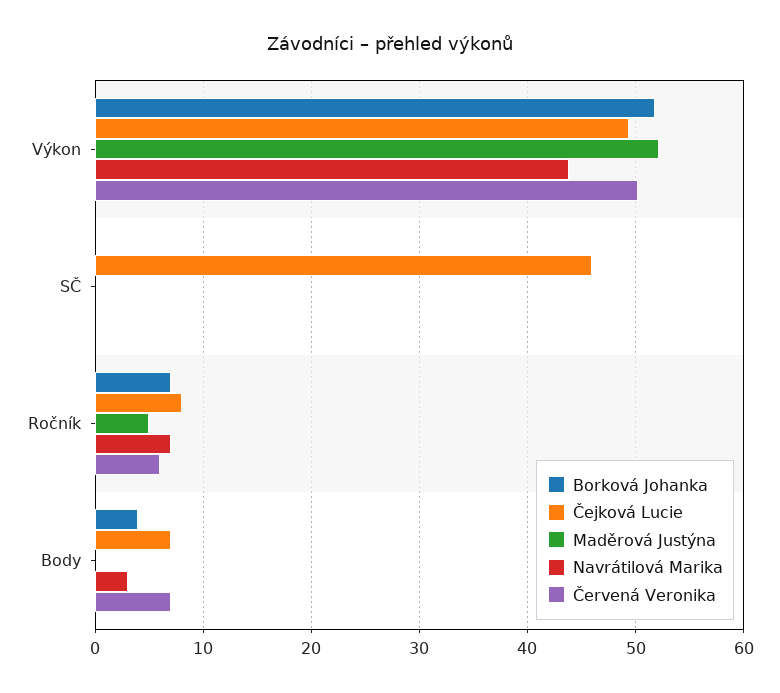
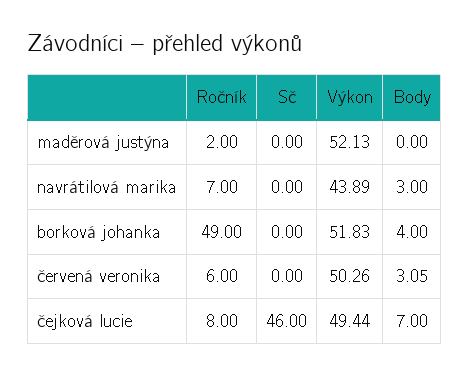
  {
    "Borková Johanka": {
      "Výkon": 51.83,
      "SČ": 0,
-     "Ročník": 7,
+     "Ročník": 49,
      "Body": 4
    },
    "Čejková Lucie": {
      "Výkon": 49.44,
      "SČ": 46,
      "Ročník": 8,
      "Body": 7
    },
    "Maděrová Justýna": {
      "Výkon": 52.13,
      "SČ": 0,
-     "Ročník": 5,
+     "Ročník": 2,
      "Body": 0
    },
    "Navrátilová Marika": {
      "Výkon": 43.89,
      "SČ": 0,
      "Ročník": 7,
      "Body": 3
    },
    "Červená Veronika": {
      "Výkon": 50.26,
      "SČ": 0,
      "Ročník": 6,
-     "Body": 7
+     "Body": 3.05
    }
  }

